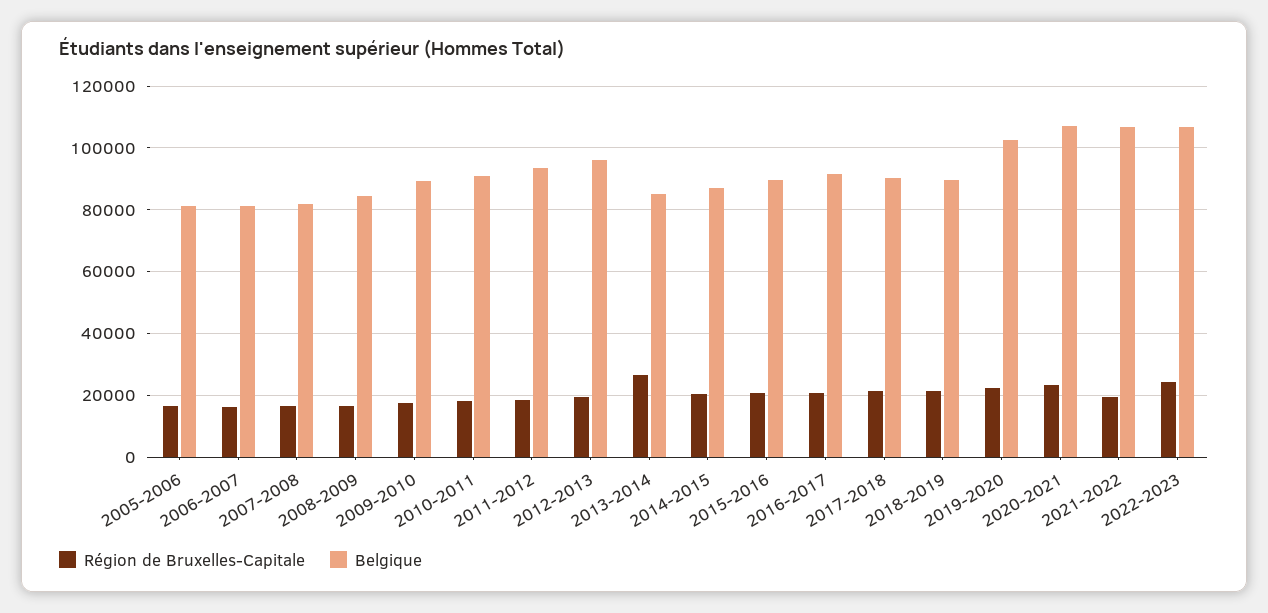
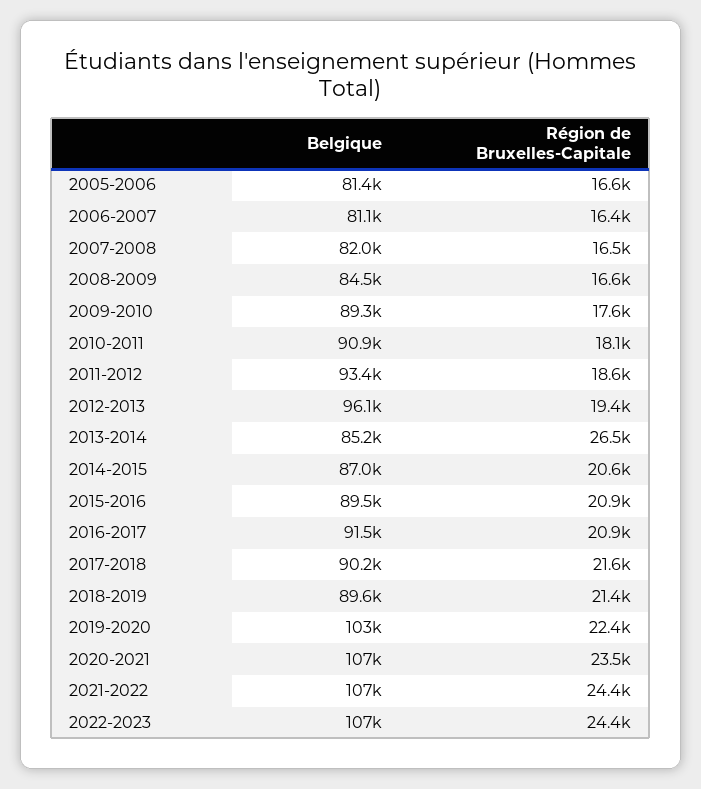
  {
    "Région de Bruxelles-Capitale": {
      "2005-2006": 16600,
      "2006-2007": 16400,
      "2007-2008": 16500,
      "2008-2009": 16600,
      "2009-2010": 17600,
      "2010-2011": 18100,
      "2011-2012": 18600,
      "2012-2013": 19400,
      "2013-2014": 26500,
      "2014-2015": 20600,
      "2015-2016": 20900,
      "2016-2017": 20900,
      "2017-2018": 21600,
      "2018-2019": 21400,
      "2019-2020": 22400,
      "2020-2021": 23500,
-     "2021-2022": 20000,
+     "2021-2022": 24400,
      "2022-2023": 24400
    },
    "Belgique": {
      "2005-2006": 81400,
      "2006-2007": 81100,
      "2007-2008": 82000,
      "2008-2009": 84500,
      "2009-2010": 89300,
      "2010-2011": 90900,
      "2011-2012": 93400,
      "2012-2013": 96100,
      "2013-2014": 85200,
      "2014-2015": 87000,
      "2015-2016": 89500,
      "2016-2017": 91500,
      "2017-2018": 90200,
      "2018-2019": 89600,
      "2019-2020": 103000,
      "2020-2021": 107000,
      "2021-2022": 107000,
      "2022-2023": 107000
    }
  }

